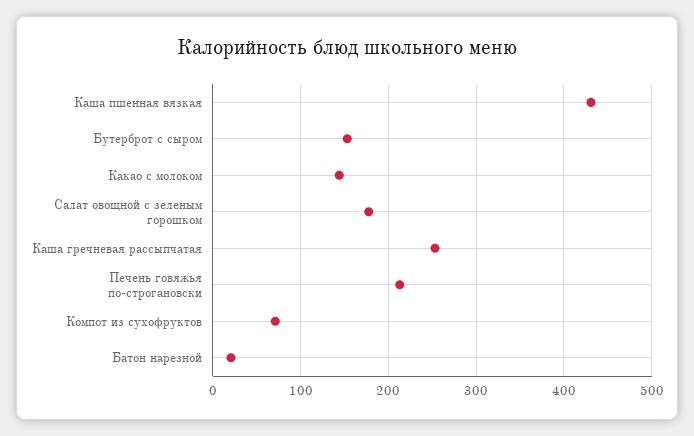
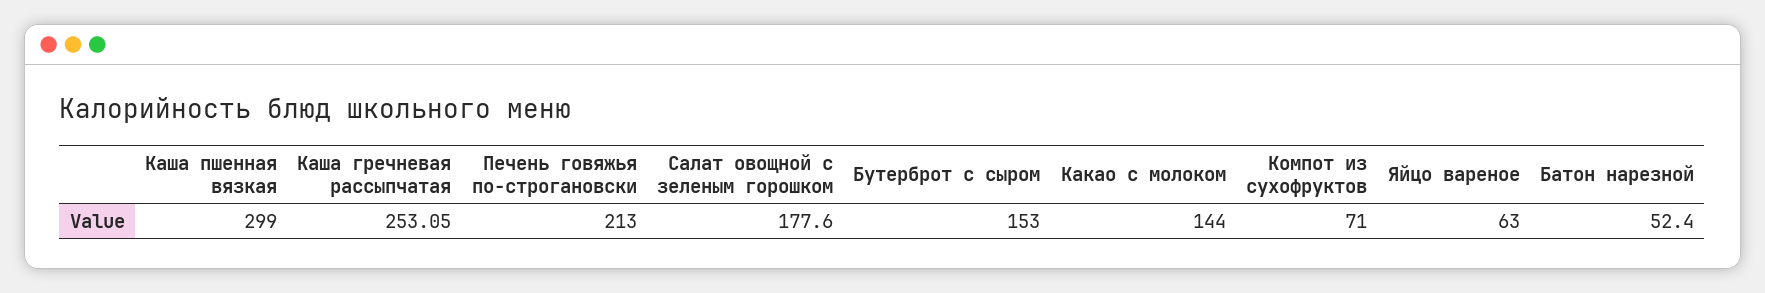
  {
-   "Каша пшенная вязкая": 430,
+   "Каша пшенная вязкая": 299,
    "Бутерброт с сыром": 153,
    "Какао с молоком": 144,
    "Салат овощной с зеленым горошком": 177.6,
    "Каша гречневая рассыпчатая": 253.05,
    "Печень говяжья по-строгановски": 213,
    "Компот из сухофруктов": 71,
-   "Батон нарезной": 20
+   "Батон нарезной": 52.4,
+   "Яйцо вареное": 63
  }

